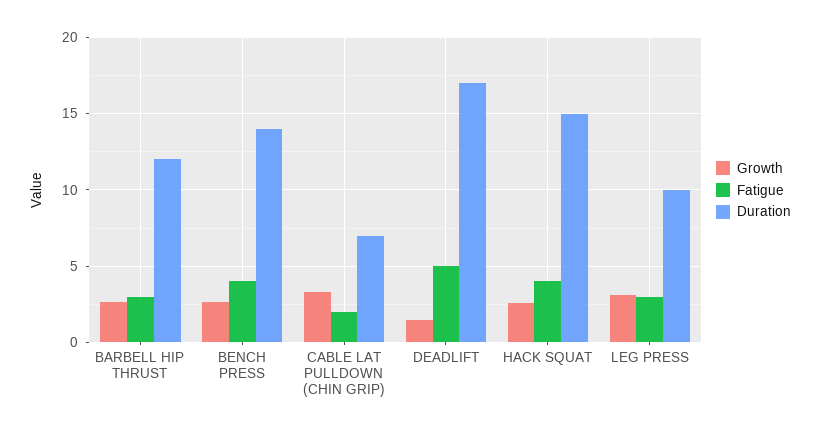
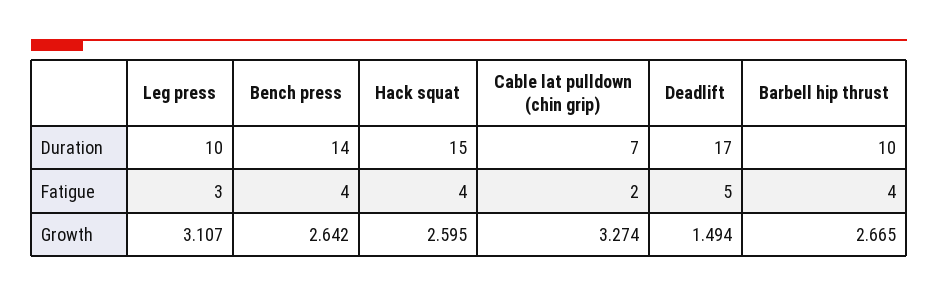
  {
    "Growth": {
      "BARBELL HIP THRUST": 2.665,
      "BENCH PRESS": 2.642,
      "CABLE LAT PULLDOWN (CHIN GRIP)": 3.274,
      "DEADLIFT": 1.494,
      "HACK SQUAT": 2.595,
      "LEG PRESS": 3.107
    },
    "Fatigue": {
-     "BARBELL HIP THRUST": 3,
+     "BARBELL HIP THRUST": 4,
      "BENCH PRESS": 4,
      "CABLE LAT PULLDOWN (CHIN GRIP)": 2,
      "DEADLIFT": 5,
      "HACK SQUAT": 4,
      "LEG PRESS": 3
    },
    "Duration": {
-     "BARBELL HIP THRUST": 12,
+     "BARBELL HIP THRUST": 10,
      "BENCH PRESS": 14,
      "CABLE LAT PULLDOWN (CHIN GRIP)": 7,
      "DEADLIFT": 17,
      "HACK SQUAT": 15,
      "LEG PRESS": 10
    }
  }

